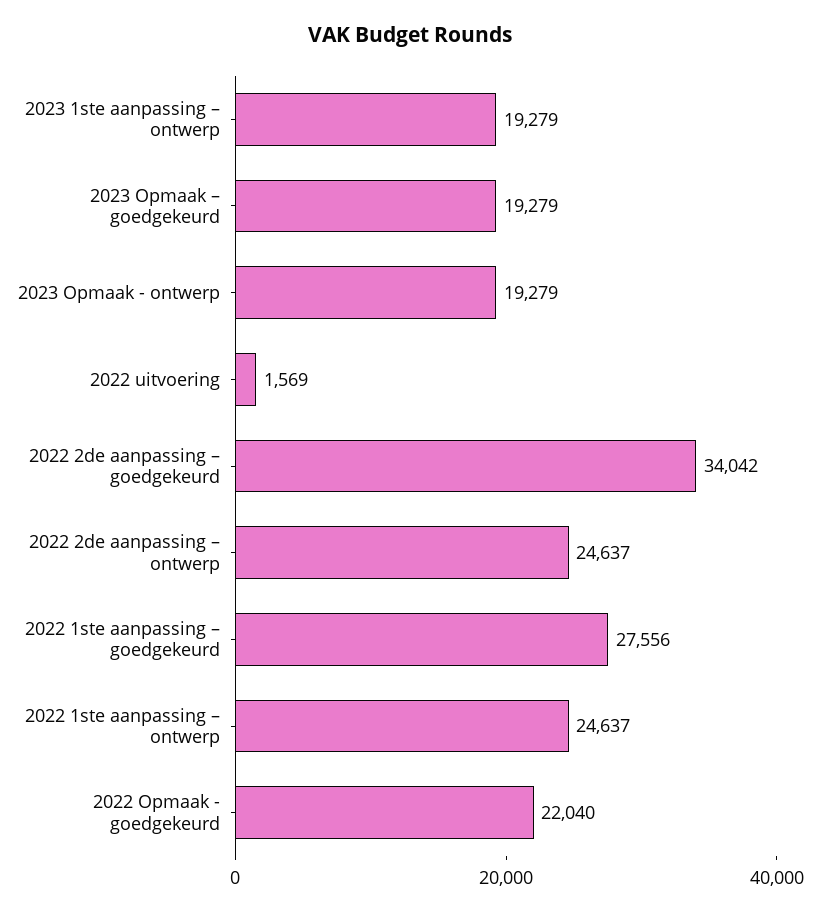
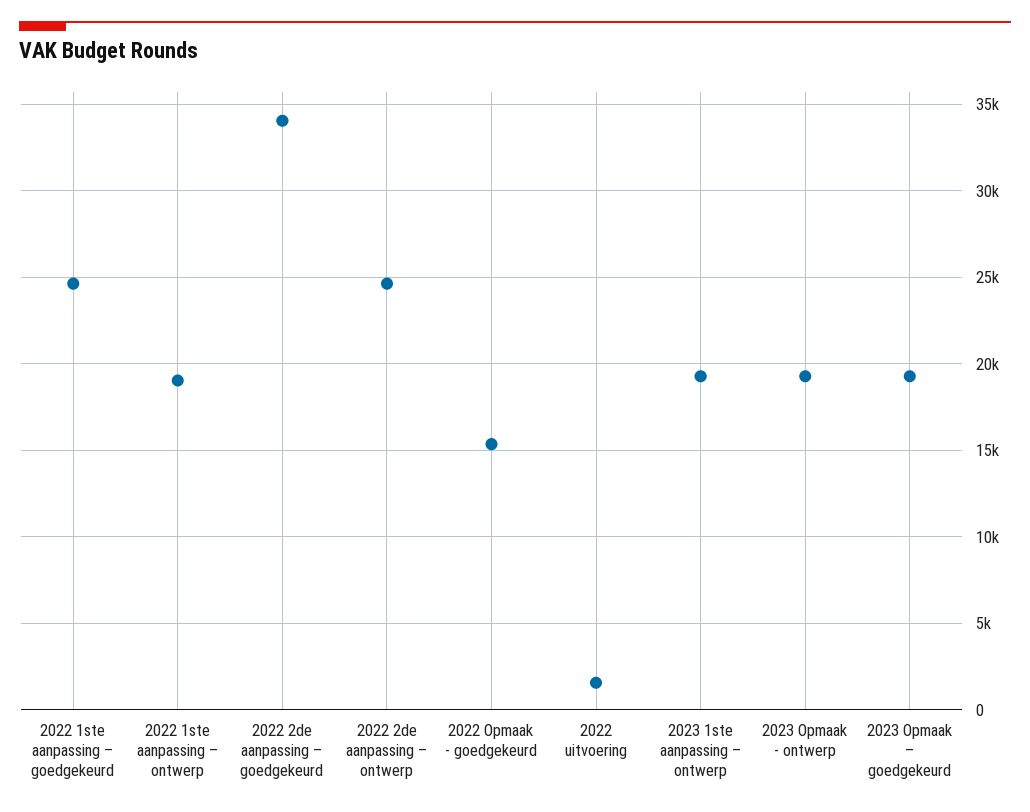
  {
    "2023 1ste aanpassing – ontwerp": 19279,
    "2023 Opmaak – goedgekeurd": 19279,
    "2023 Opmaak - ontwerp": 19279,
    "2022 uitvoering": 1569,
    "2022 2de aanpassing – goedgekeurd": 34042,
    "2022 2de aanpassing – ontwerp": 24637,
-   "2022 1ste aanpassing – goedgekeurd": 27556,
+   "2022 1ste aanpassing – goedgekeurd": 24500,
-   "2022 1ste aanpassing – ontwerp": 24637,
+   "2022 1ste aanpassing – ontwerp": 19000,
-   "2022 Opmaak - goedgekeurd": 22040
+   "2022 Opmaak - goedgekeurd": 15500
  }

